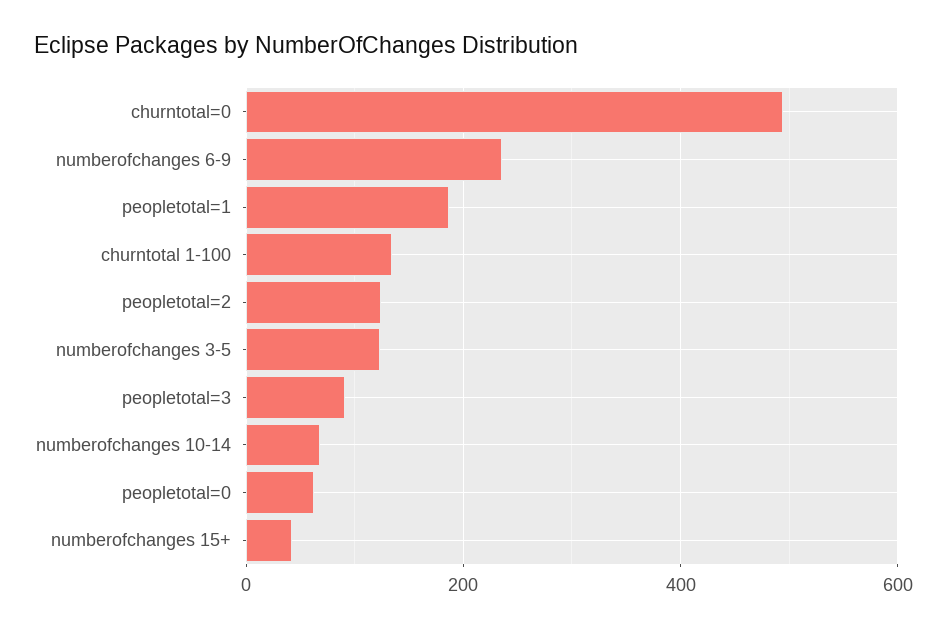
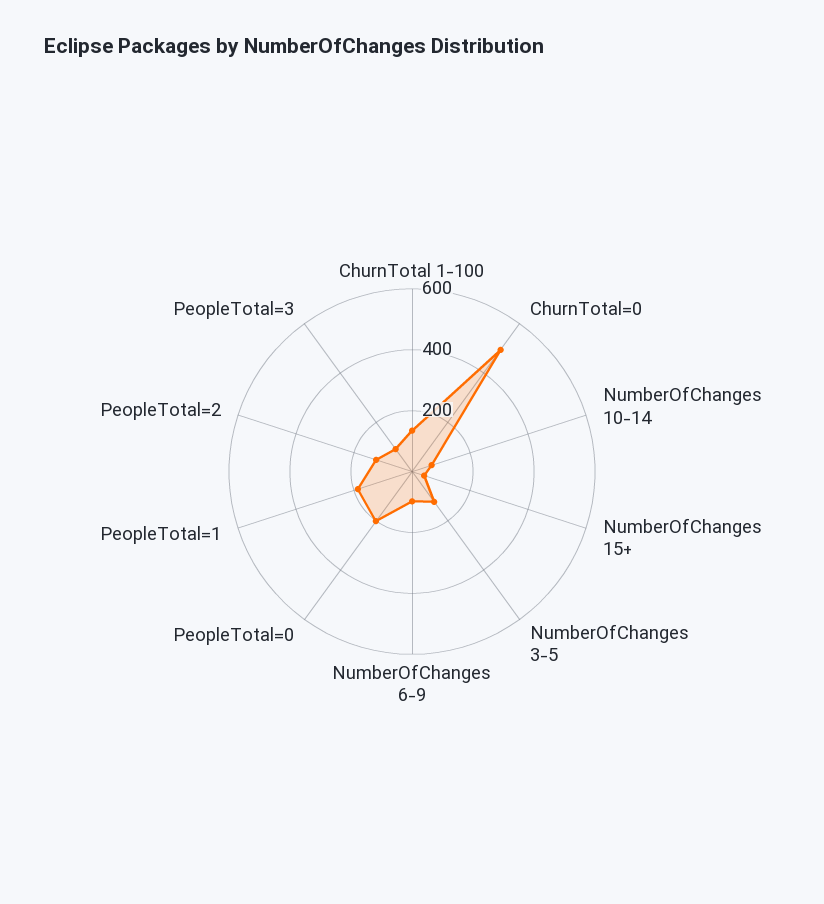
  {
    "churntotal=0": 500,
-   "numberofchanges 6-9": 240,
+   "numberofchanges 6-9": 100,
    "peopletotal=1": 180,
    "churntotal 1-100": 140,
    "peopletotal=2": 120,
    "numberofchanges 3-5": 120,
    "peopletotal=3": 100,
    "numberofchanges 10-14": 60,
-   "peopletotal=0": 60,
+   "peopletotal=0": 200,
    "numberofchanges 15+": 40
  }

